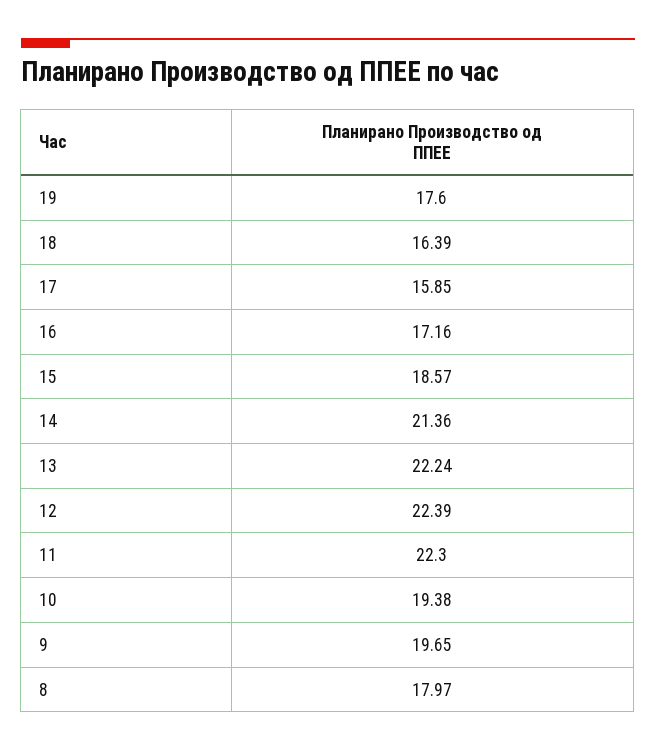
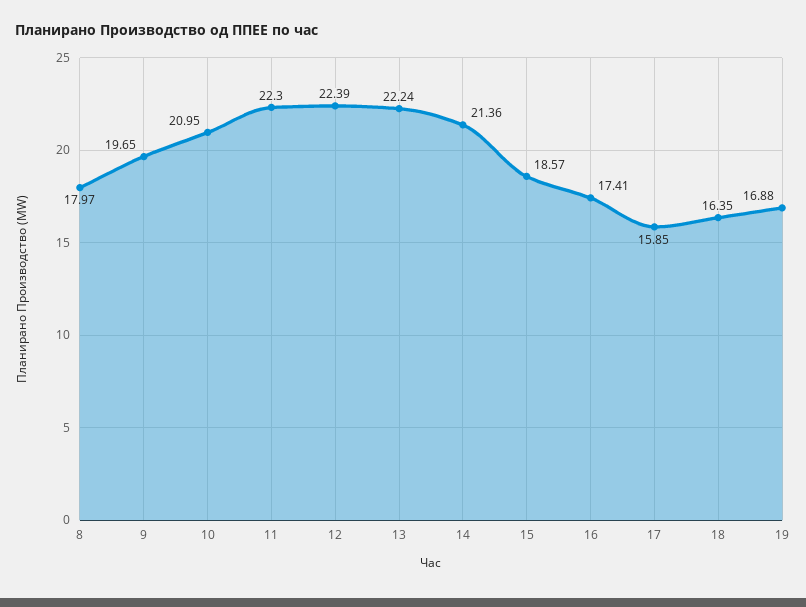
  {
-   "19": 17.6,
+   "19": 16.88,
-   "18": 16.39,
+   "18": 16.35,
    "17": 15.85,
-   "16": 17.16,
+   "16": 17.41,
    "15": 18.57,
    "14": 21.36,
    "13": 22.24,
    "12": 22.39,
    "11": 22.3,
-   "10": 19.38,
+   "10": 20.95,
    "9": 19.65,
    "8": 17.97
  }

